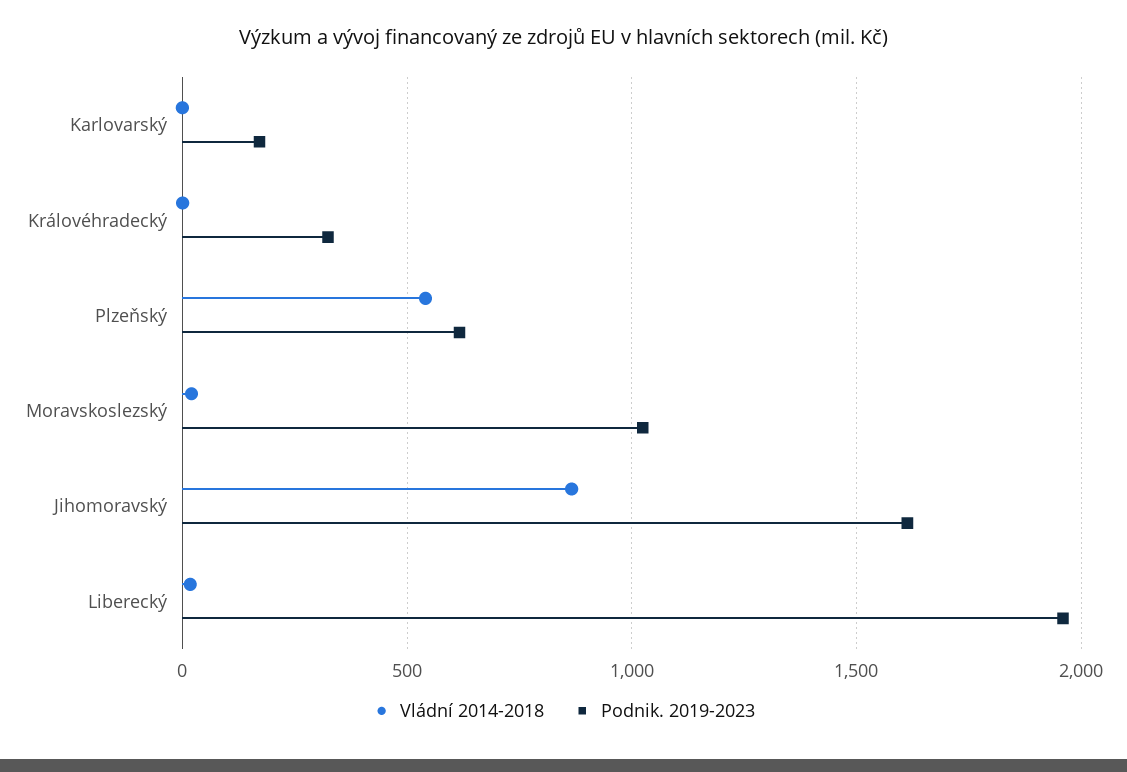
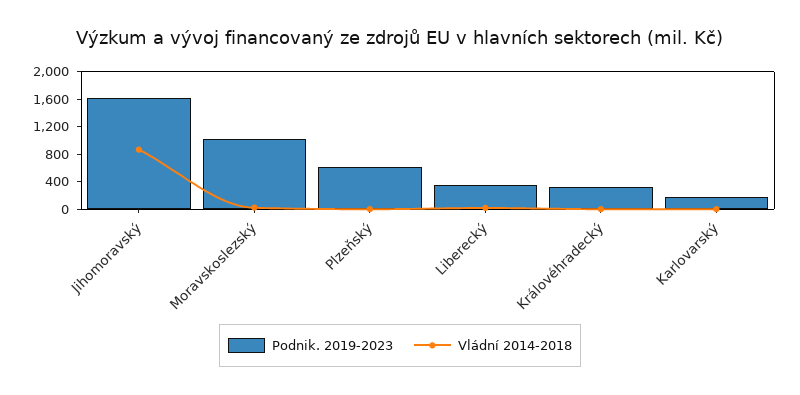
  {
    "Vládní 2014-2018": {
      "Karlovarský": 0,
      "Královéhradecký": 0,
-     "Plzeňský": 550,
+     "Plzeňský": 0,
      "Moravskoslezský": 0,
      "Jihomoravský": 850,
      "Liberecký": 0
    },
    "Podnik. 2019-2023": {
      "Karlovarský": 150,
      "Královéhradecký": 300,
      "Plzeňský": 600,
      "Moravskoslezský": 1000,
      "Jihomoravský": 1600,
-     "Liberecký": 1950
+     "Liberecký": 400
    }
  }

